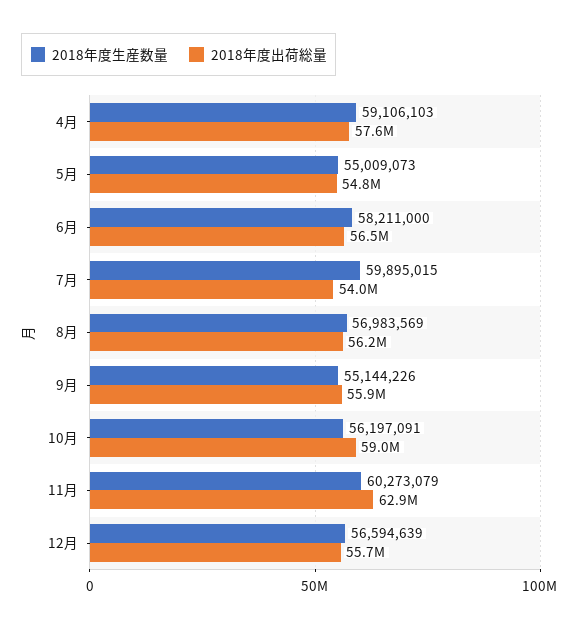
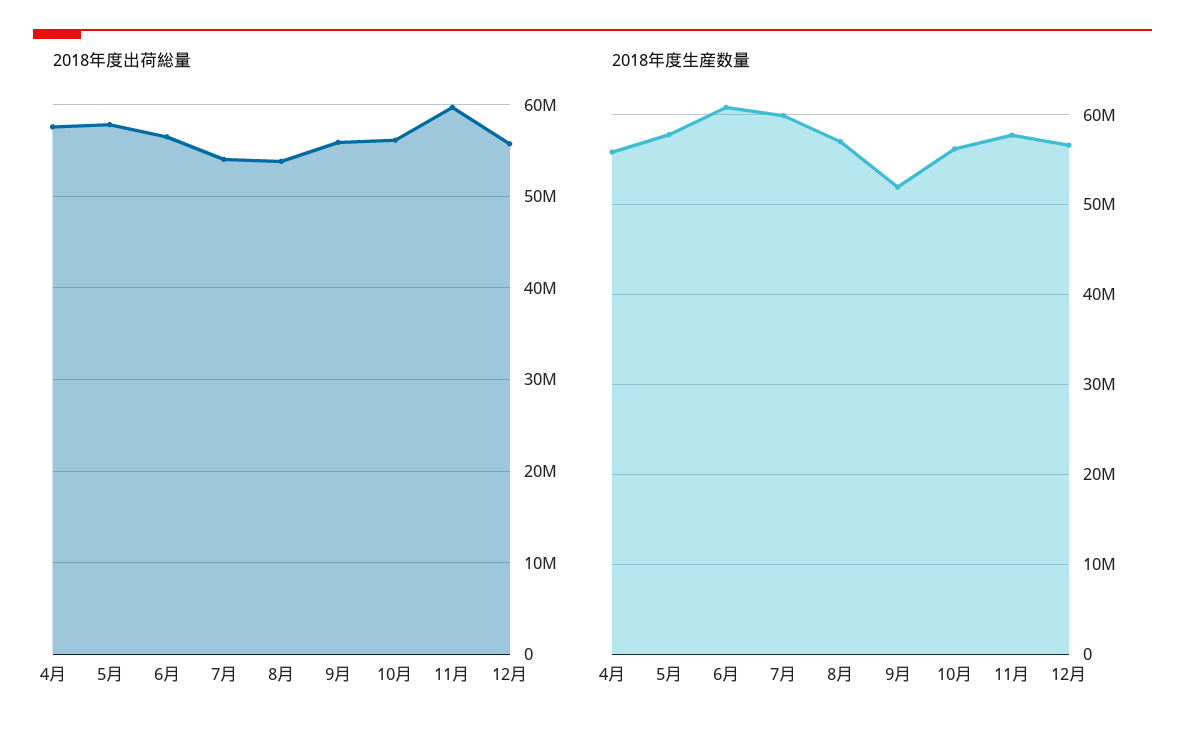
  {
    "2018年度生産数量": {
-     "4月": 59106103,
+     "4月": 56000000,
-     "5月": 55009073,
+     "5月": 58000000,
-     "6月": 58211000,
+     "6月": 61000000,
      "7月": 59895015,
      "8月": 56983569,
-     "9月": 55144226,
+     "9月": 52000000,
      "10月": 56197091,
-     "11月": 60273079,
+     "11月": 58000000,
      "12月": 56594639
    },
    "2018年度出荷総量": {
      "4月": 57600000,
-     "5月": 54800000,
+     "5月": 58000000,
      "6月": 56500000,
      "7月": 54000000,
-     "8月": 56200000,
+     "8月": 54000000,
      "9月": 55900000,
-     "10月": 59000000,
+     "10月": 56000000,
-     "11月": 62900000,
+     "11月": 60000000,
      "12月": 55700000
    }
  }

